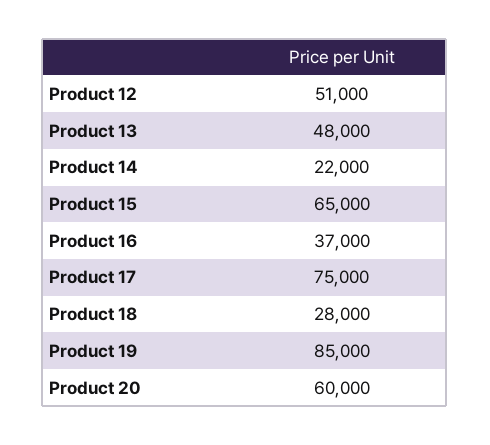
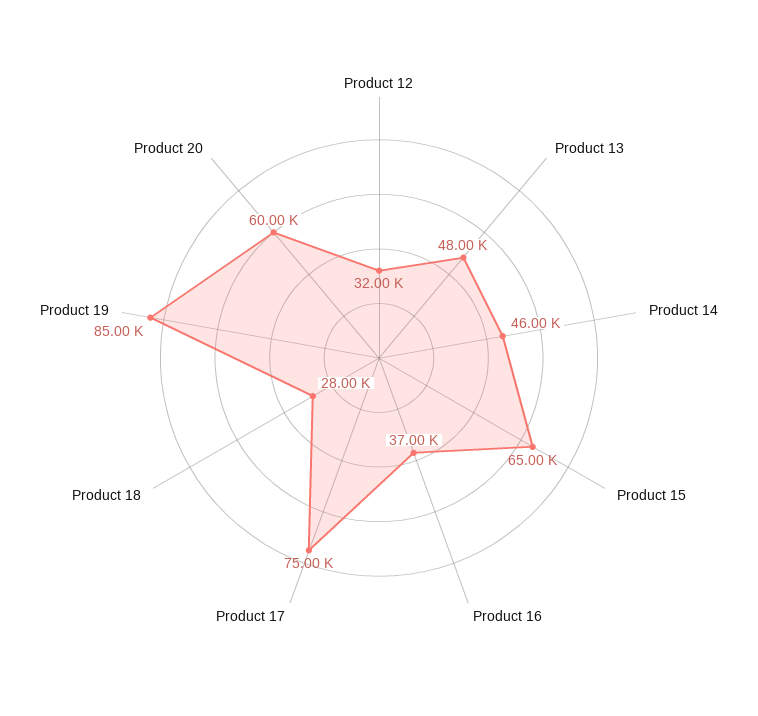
  {
-   "Product 12": 51000,
+   "Product 12": 32000,
    "Product 13": 48000,
-   "Product 14": 22000,
+   "Product 14": 46000,
    "Product 15": 65000,
    "Product 16": 37000,
    "Product 17": 75000,
    "Product 18": 28000,
    "Product 19": 85000,
    "Product 20": 60000
  }

